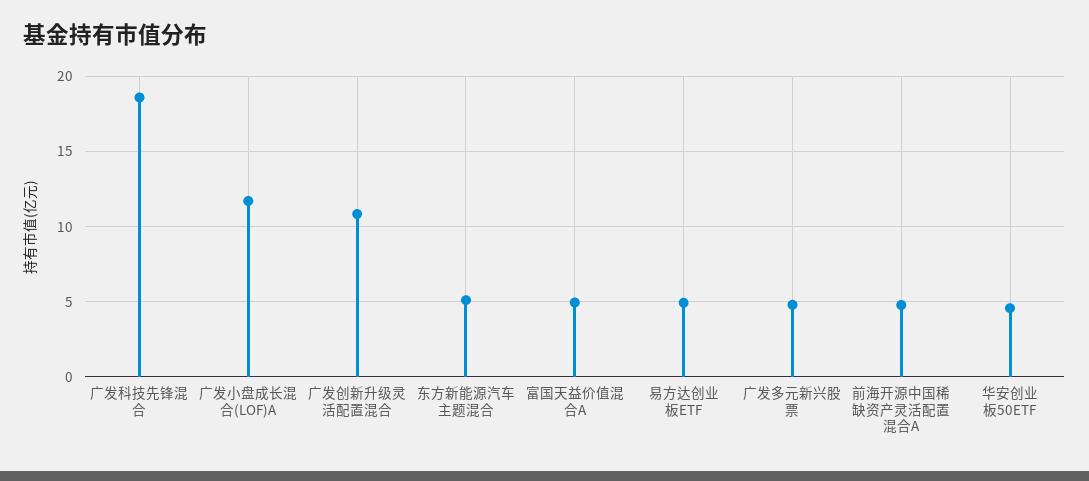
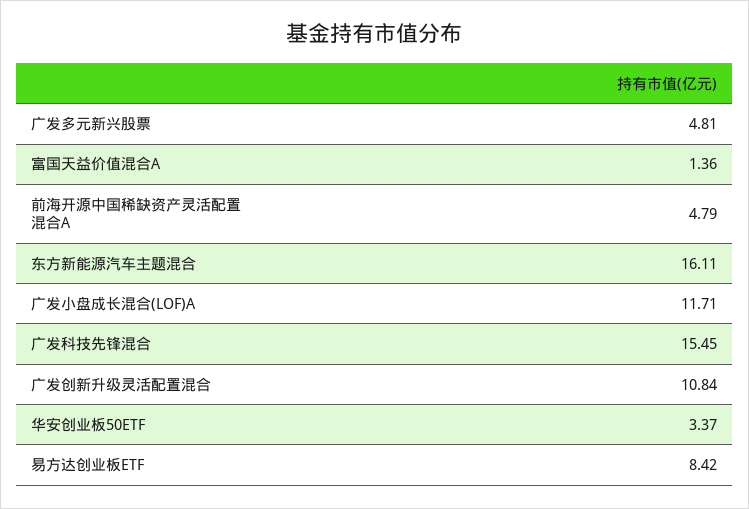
  {
-   "广发科技先锋混合": 18.5,
+   "广发科技先锋混合": 15.45,
    "广发小盘成长混合(LOF)A": 11.71,
    "广发创新升级灵活配置混合": 10.84,
-   "东方新能源汽车主题混合": 5,
+   "东方新能源汽车主题混合": 16.11,
-   "富国天益价值混合A": 5,
+   "富国天益价值混合A": 1.36,
-   "易方达创业板ETF": 5,
+   "易方达创业板ETF": 8.42,
    "广发多元新兴股票": 4.81,
    "前海开源中国稀缺资产灵活配置混合A": 4.79,
-   "华安创业板50ETF": 4.5
+   "华安创业板50ETF": 3.37
  }

